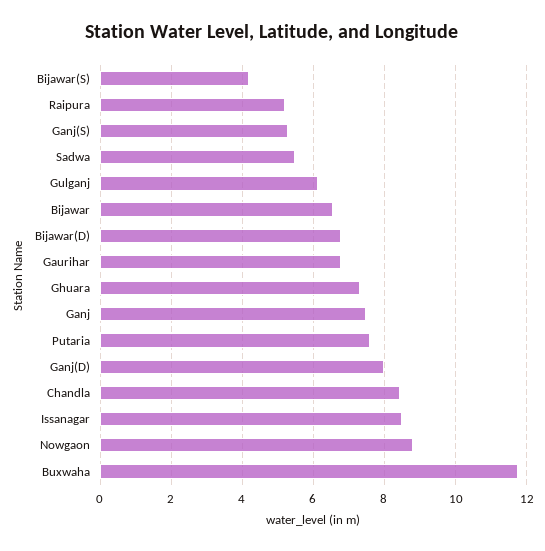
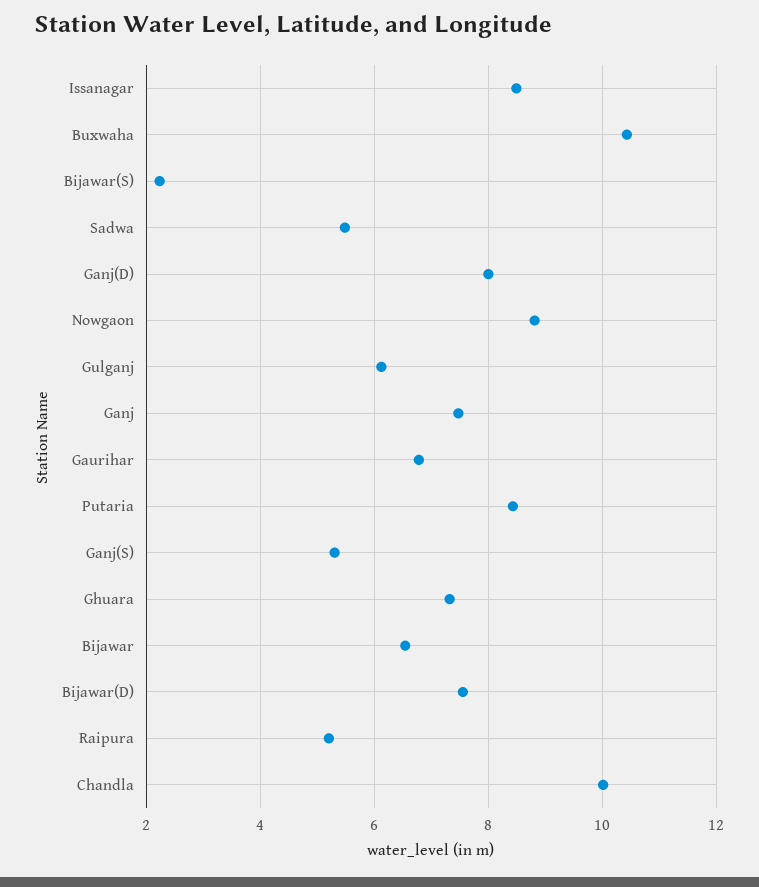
  {
-   "Bijawar(S)": 4.2,
+   "Bijawar(S)": 2.2,
    "Raipura": 5.2,
    "Ganj(S)": 5.4,
    "Sadwa": 5.4,
    "Gulganj": 6.2,
    "Bijawar": 6.6,
-   "Bijawar(D)": 6.8,
+   "Bijawar(D)": 7.6,
    "Gaurihar": 6.8,
    "Ghuara": 7.4,
    "Ganj": 7.4,
-   "Putaria": 7.6,
+   "Putaria": 8.4,
    "Ganj(D)": 8,
-   "Chandla": 8.4,
+   "Chandla": 10,
    "Issanagar": 8.4,
    "Nowgaon": 8.8,
-   "Buxwaha": 11.8
+   "Buxwaha": 10.4
  }

